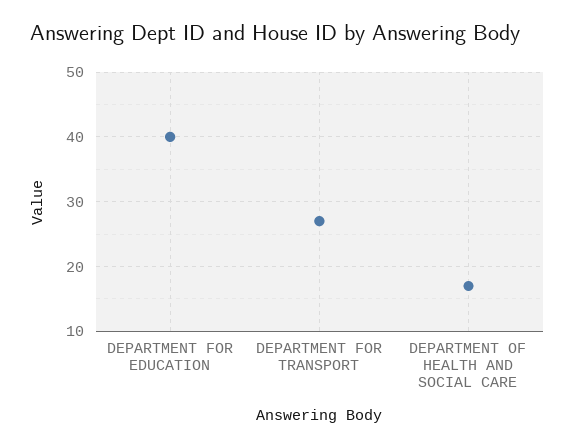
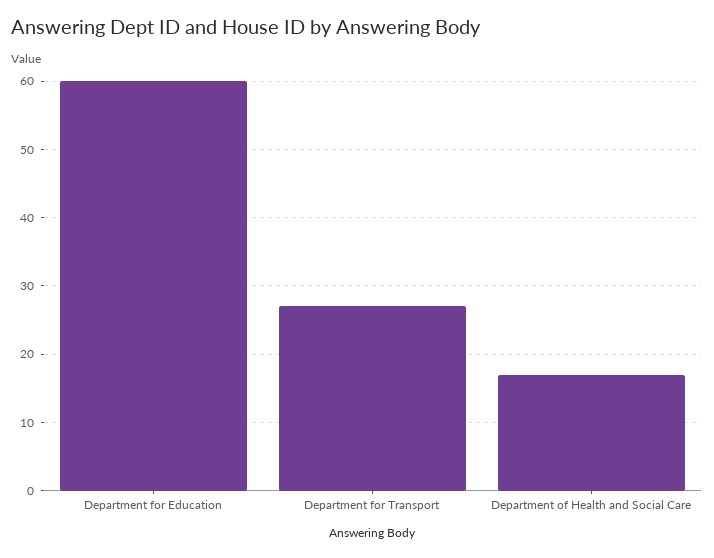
  {
-   "DEPARTMENT FOR EDUCATION": 40,
+   "DEPARTMENT FOR EDUCATION": 60,
    "DEPARTMENT FOR TRANSPORT": 27,
    "DEPARTMENT OF HEALTH AND SOCIAL CARE": 17
  }

